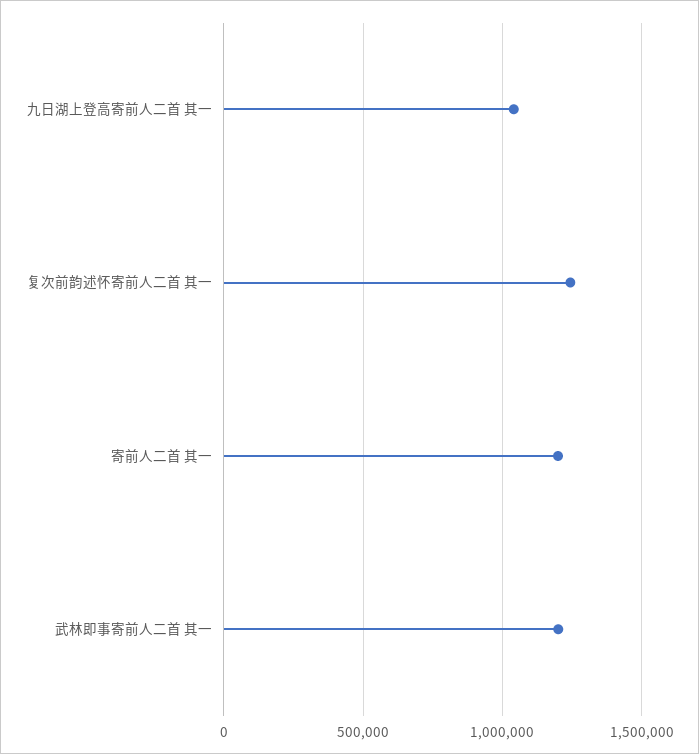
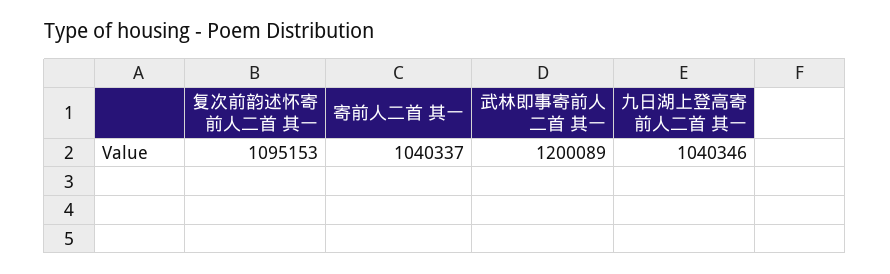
  {
    "九日湖上登高寄前人二首 其一": 1040346,
-   "复次前韵述怀寄前人二首 其一": 1250000,
+   "复次前韵述怀寄前人二首 其一": 1095153,
-   "寄前人二首 其一": 1200000,
+   "寄前人二首 其一": 1040337,
    "武林即事寄前人二首 其一": 1200089
  }

